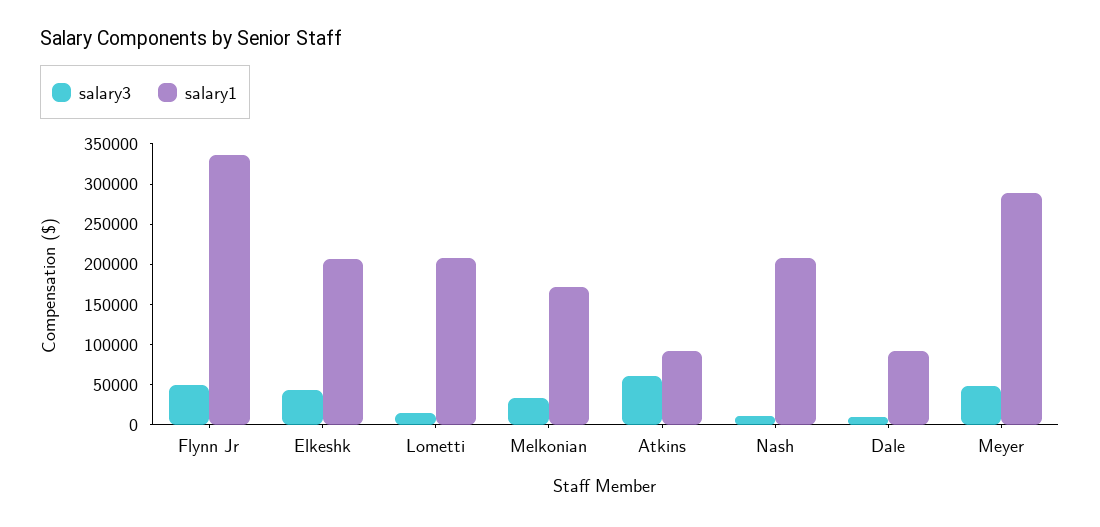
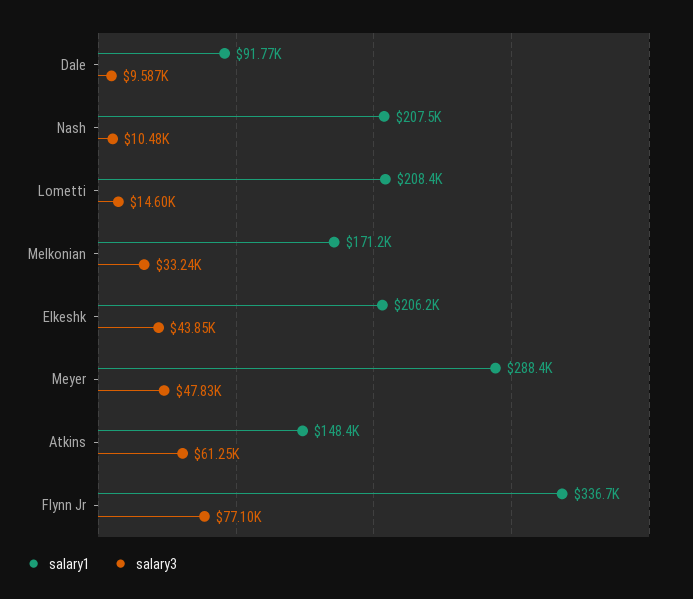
  {
    "salary3": {
-     "Flynn Jr": 50000,
+     "Flynn Jr": 77100,
      "Elkeshk": 43850,
      "Lometti": 14600,
      "Melkonian": 33240,
      "Atkins": 61250,
      "Nash": 10480,
      "Dale": 9587,
      "Meyer": 47830
    },
    "salary1": {
      "Flynn Jr": 336700,
      "Elkeshk": 206200,
      "Lometti": 208400,
      "Melkonian": 171200,
-     "Atkins": 90000,
+     "Atkins": 148400,
      "Nash": 207500,
      "Dale": 91770,
      "Meyer": 288400
    }
  }

